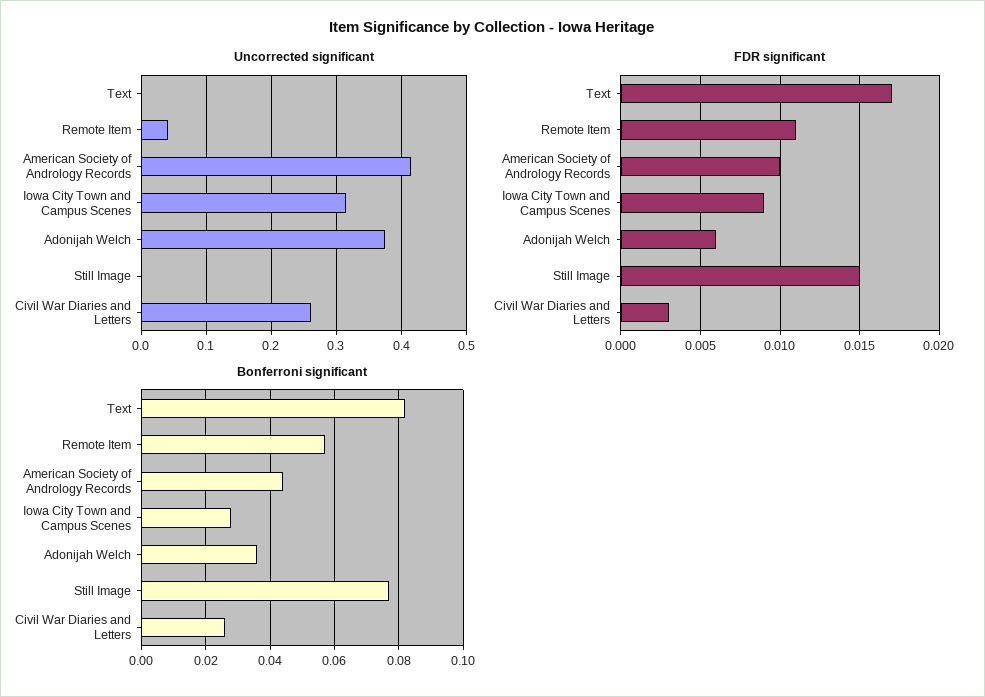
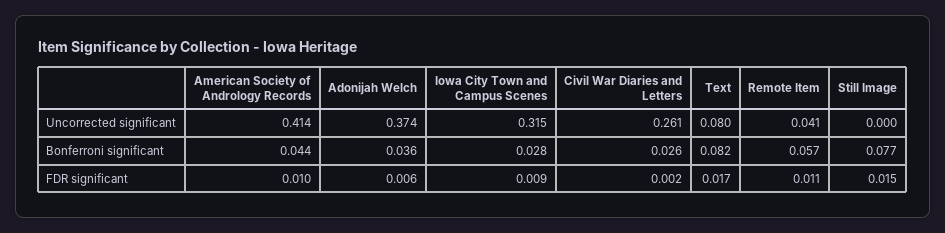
  {
    "Uncorrected significant": {
-     "Text": 0,
+     "Text": 0.08,
      "Remote Item": 0.041,
      "American Society of Andrology Records": 0.414,
      "Iowa City Town and Campus Scenes": 0.315,
      "Adonijah Welch": 0.374,
      "Still Image": 0,
      "Civil War Diaries and Letters": 0.261
    },
    "FDR significant": {
      "Text": 0.017,
      "Remote Item": 0.011,
      "American Society of Andrology Records": 0.01,
      "Iowa City Town and Campus Scenes": 0.009,
      "Adonijah Welch": 0.006,
      "Still Image": 0.015,
-     "Civil War Diaries and Letters": 0.003
+     "Civil War Diaries and Letters": 0.002
    },
    "Bonferroni significant": {
      "Text": 0.082,
      "Remote Item": 0.057,
      "American Society of Andrology Records": 0.044,
      "Iowa City Town and Campus Scenes": 0.028,
      "Adonijah Welch": 0.036,
      "Still Image": 0.077,
      "Civil War Diaries and Letters": 0.026
    }
  }

